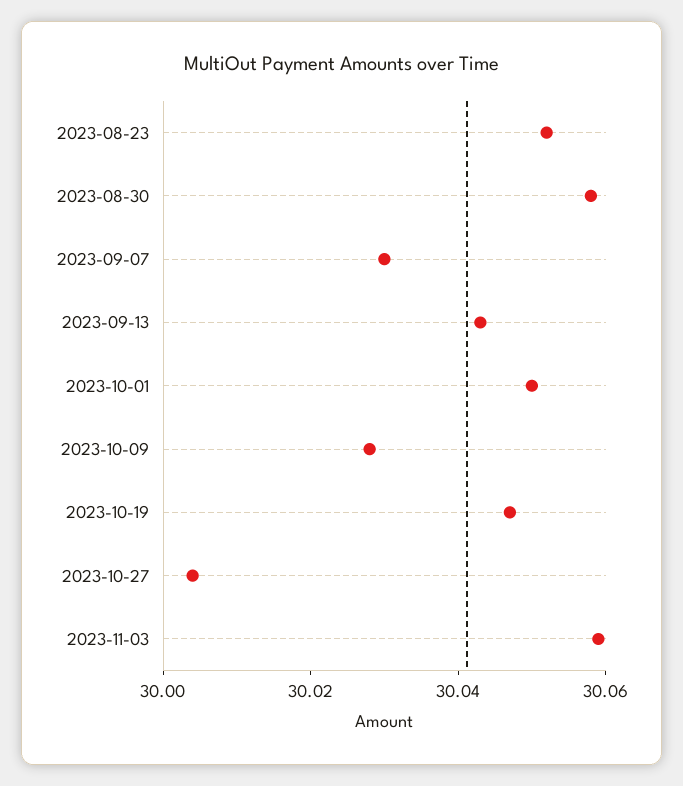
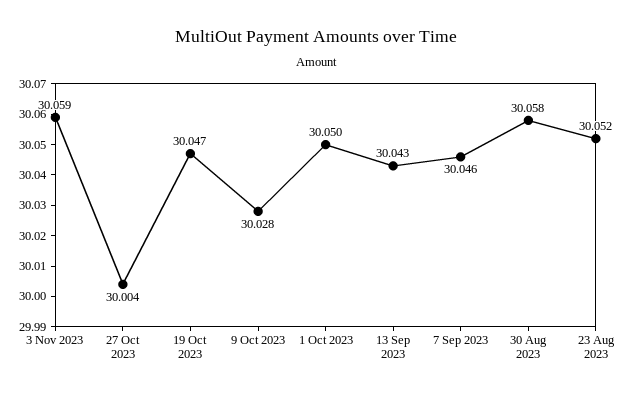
  {
    "2023-08-23": 30.052,
    "2023-08-30": 30.058,
-   "2023-09-07": 30.03,
+   "2023-09-07": 30.046,
    "2023-09-13": 30.043,
    "2023-10-01": 30.05,
    "2023-10-09": 30.028,
    "2023-10-19": 30.047,
    "2023-10-27": 30.004,
    "2023-11-03": 30.059
  }

